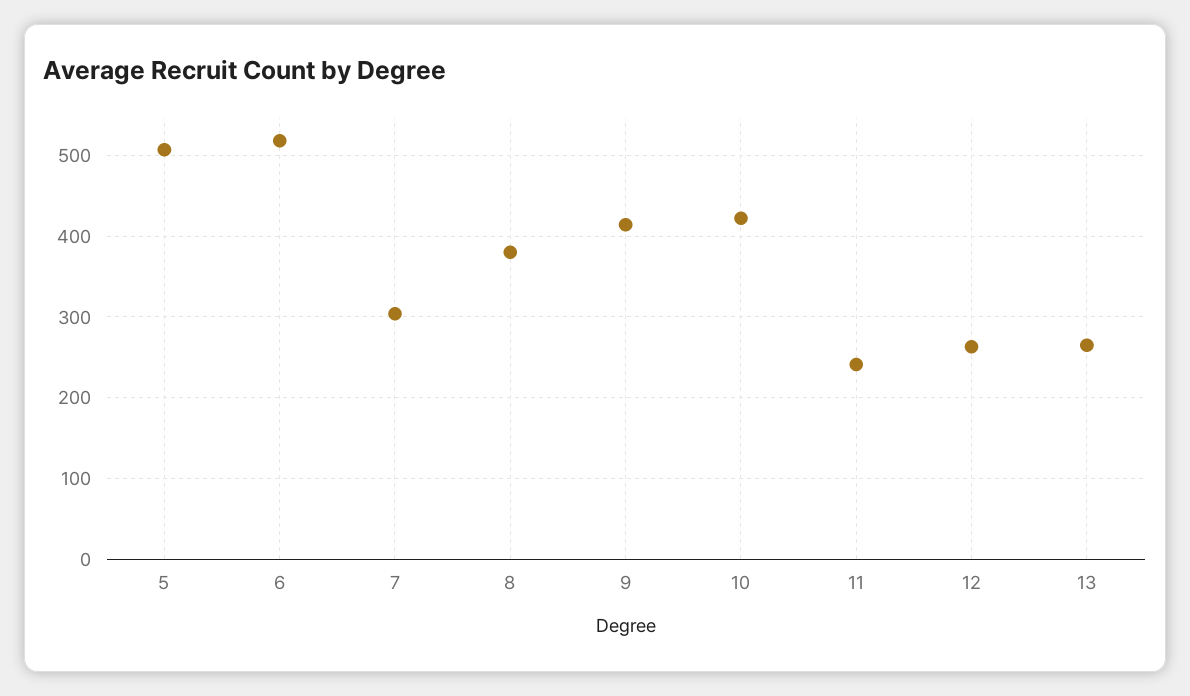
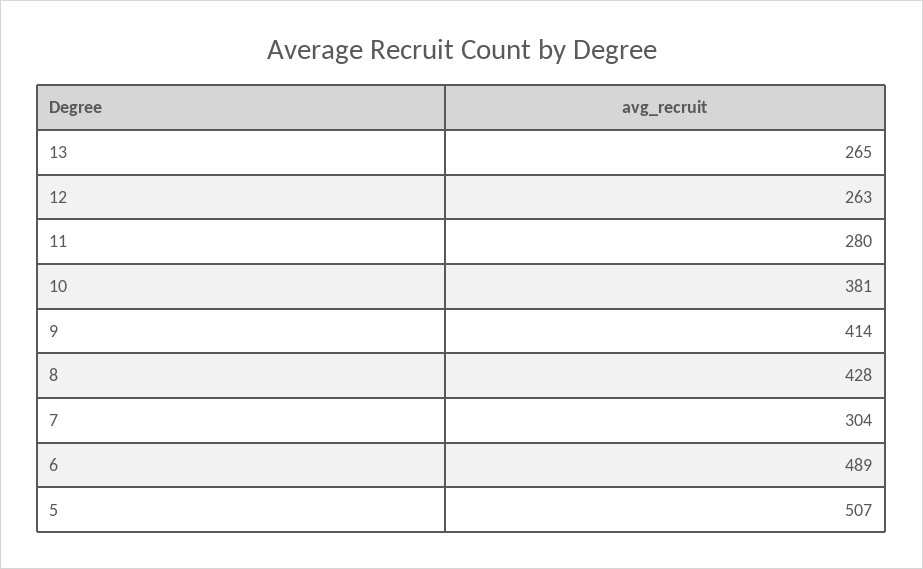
  {
    "5": 507,
-   "6": 520,
+   "6": 489,
    "7": 304,
-   "8": 380,
+   "8": 428,
    "9": 414,
-   "10": 420,
+   "10": 381,
-   "11": 240,
+   "11": 280,
    "12": 263,
    "13": 265
  }

